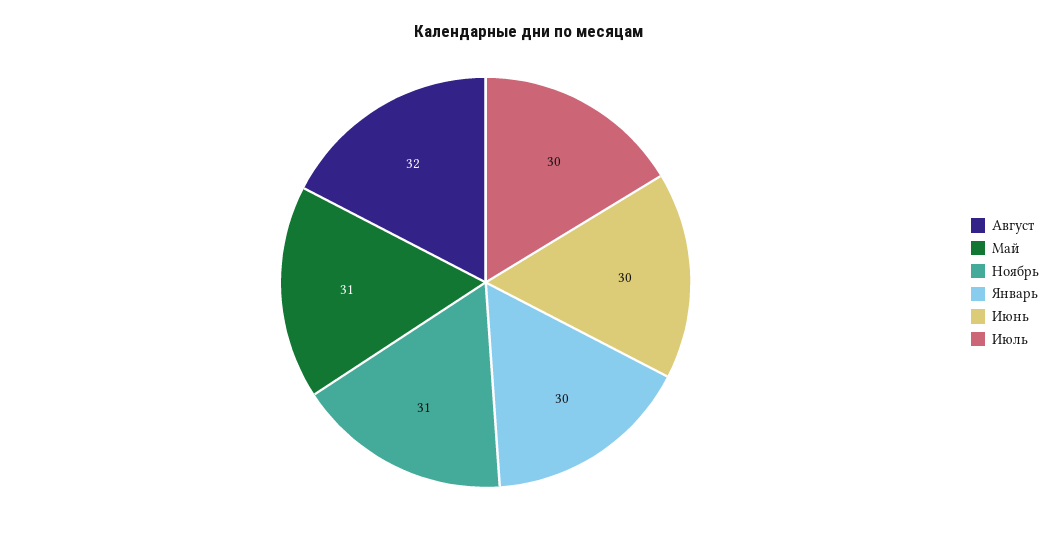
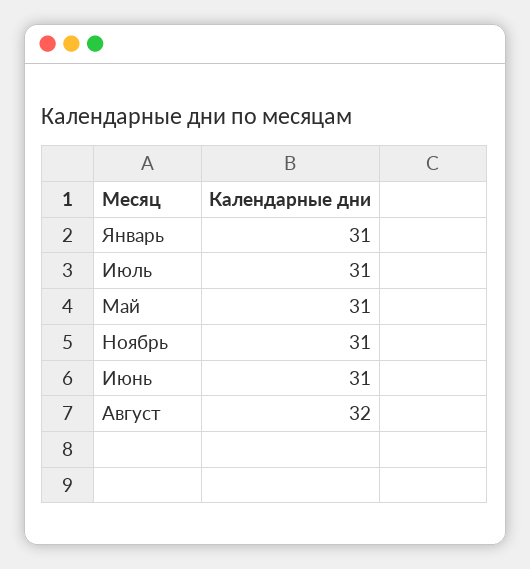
  {
    "Август": 32,
    "Май": 31,
    "Ноябрь": 31,
-   "Январь": 30,
+   "Январь": 31,
-   "Июнь": 30,
+   "Июнь": 31,
-   "Июль": 30
+   "Июль": 31
  }

